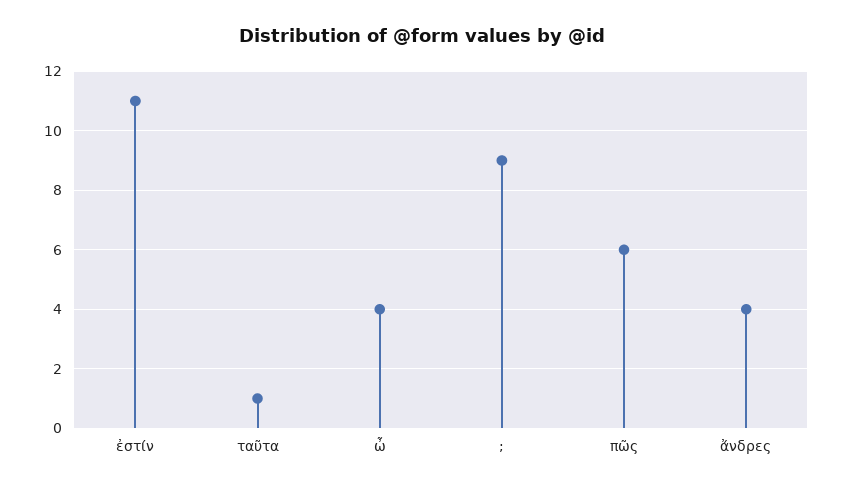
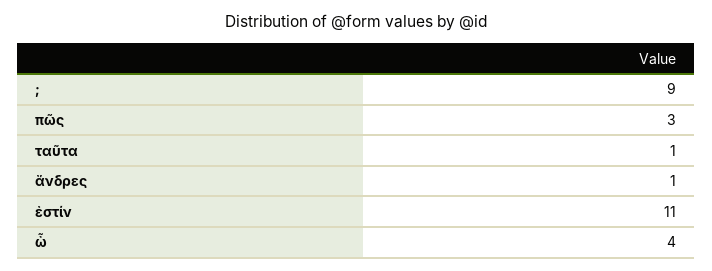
  {
    "ἐστίν": 11,
    "ταῦτα": 1,
    "ὦ": 4,
    ";": 9,
-   "πῶς": 6,
+   "πῶς": 3,
-   "ἄνδρες": 4
+   "ἄνδρες": 1
  }

